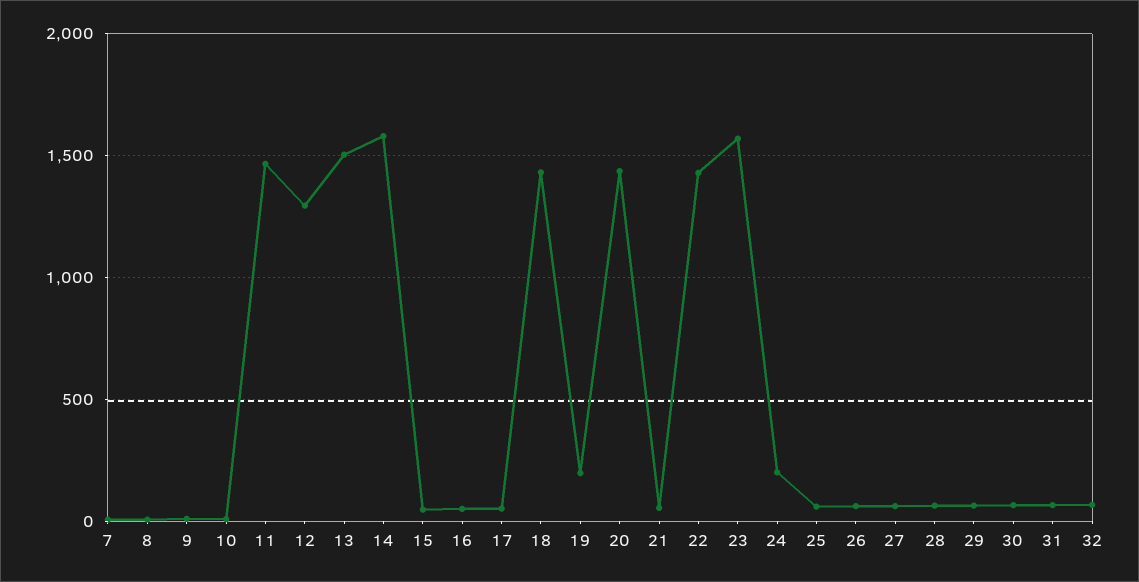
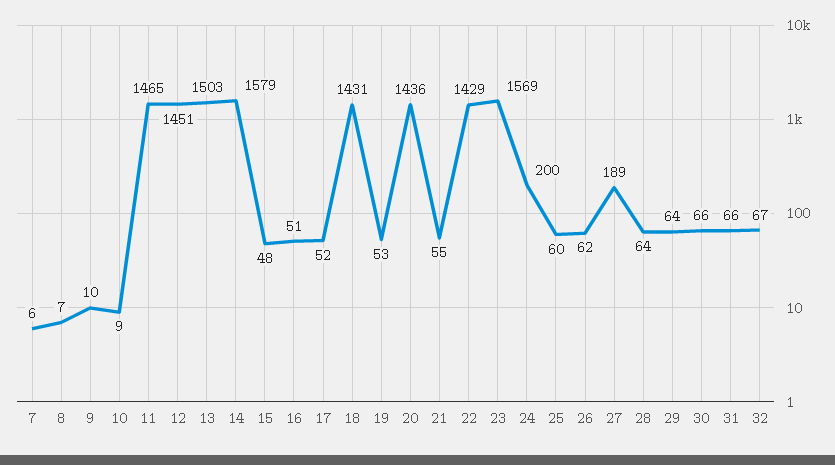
  {
    "7": 6,
    "8": 7,
    "9": 10,
    "10": 9,
    "11": 1465,
-   "12": 1300,
+   "12": 1451,
    "13": 1503,
    "14": 1579,
    "15": 48,
    "16": 51,
    "17": 52,
    "18": 1431,
-   "19": 200,
+   "19": 53,
    "20": 1436,
    "21": 55,
    "22": 1429,
    "23": 1569,
    "24": 200,
    "25": 60,
    "26": 62,
-   "27": 50,
+   "27": 189,
    "28": 64,
    "29": 64,
    "30": 66,
    "31": 66,
    "32": 67
  }

